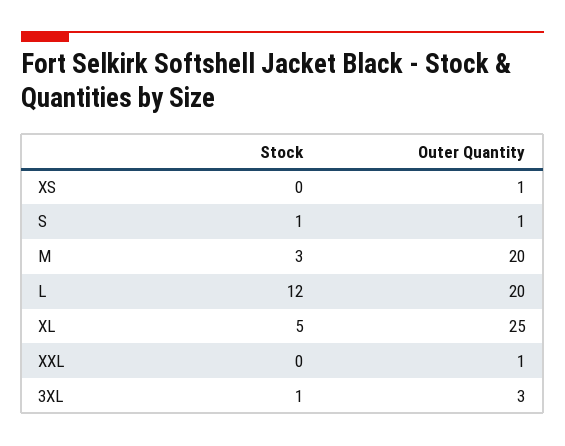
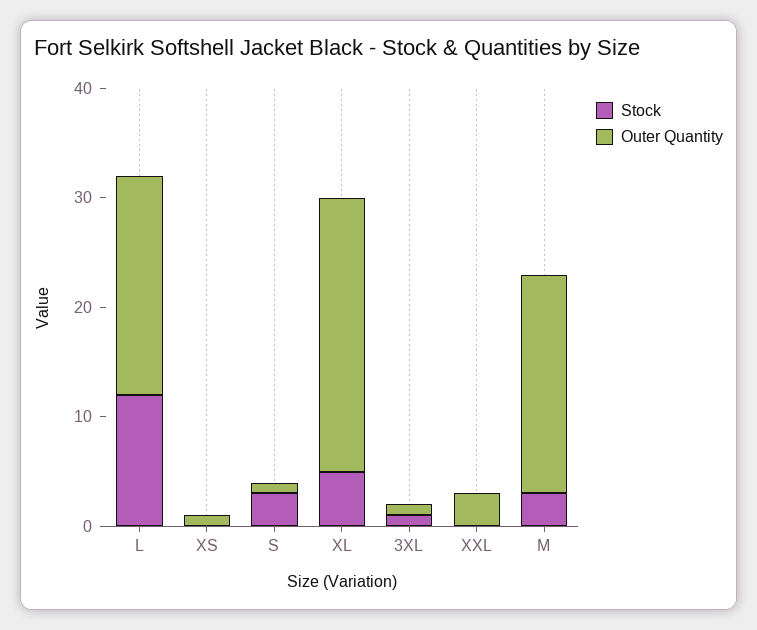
  {
    "Stock": {
      "XS": 0,
-     "S": 1,
+     "S": 3,
      "M": 3,
      "L": 12,
      "XL": 5,
      "XXL": 0,
      "3XL": 1
    },
    "Outer Quantity": {
      "XS": 1,
      "S": 1,
      "M": 20,
      "L": 20,
      "XL": 25,
-     "XXL": 1,
+     "XXL": 3,
-     "3XL": 3
+     "3XL": 1
    }
  }

